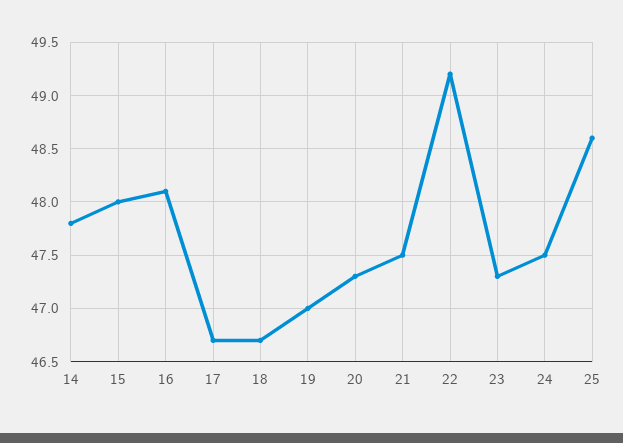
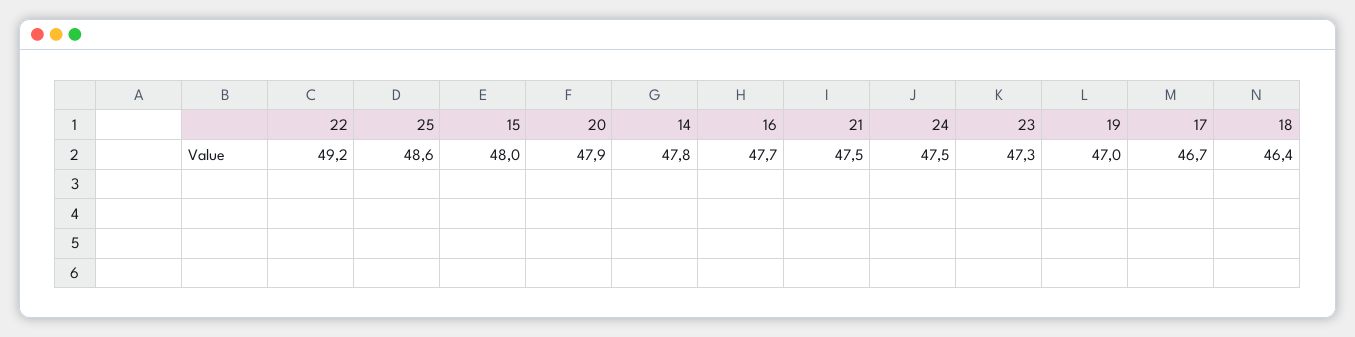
  {
    "14": 47.8,
    "15": 48,
-   "16": 48.1,
+   "16": 47.7,
    "17": 46.7,
-   "18": 46.7,
+   "18": 46.4,
    "19": 47,
-   "20": 47.3,
+   "20": 47.9,
    "21": 47.5,
    "22": 49.2,
    "23": 47.3,
    "24": 47.5,
    "25": 48.6
  }

